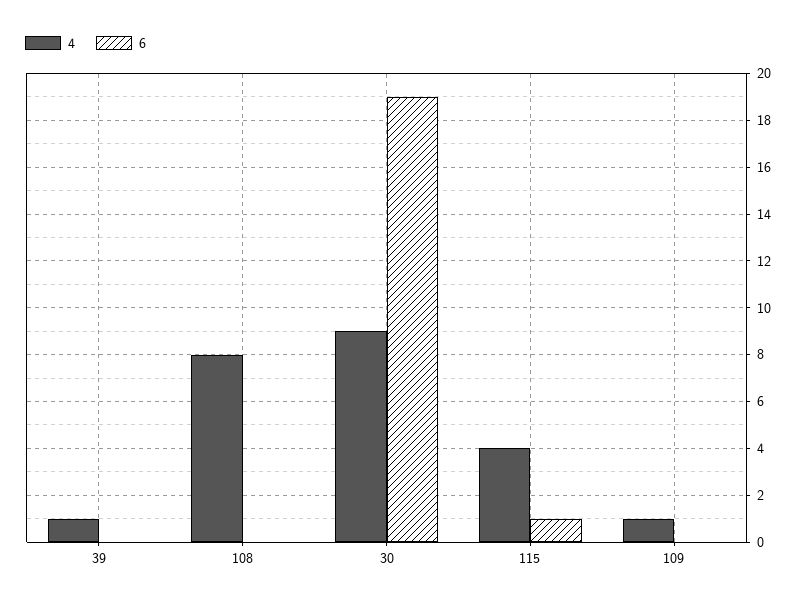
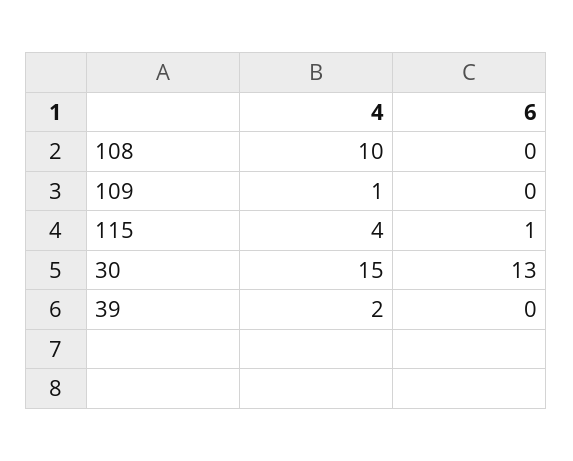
  {
    "4": {
-     "39": 1,
+     "39": 2,
-     "108": 8,
+     "108": 10,
-     "30": 9,
+     "30": 15,
      "115": 4,
      "109": 1
    },
    "6": {
      "39": 0,
      "108": 0,
-     "30": 19,
+     "30": 13,
      "115": 1,
      "109": 0
    }
  }

